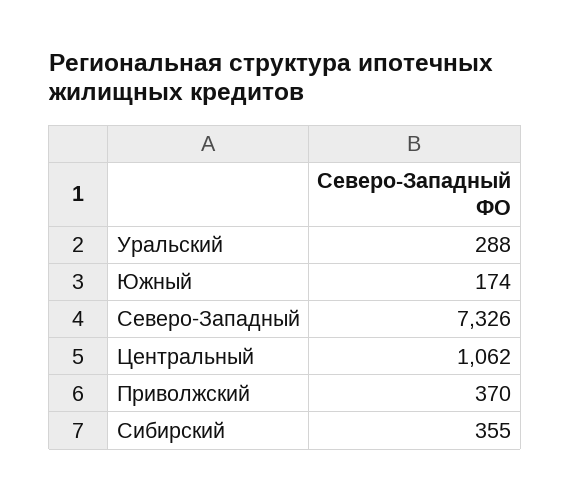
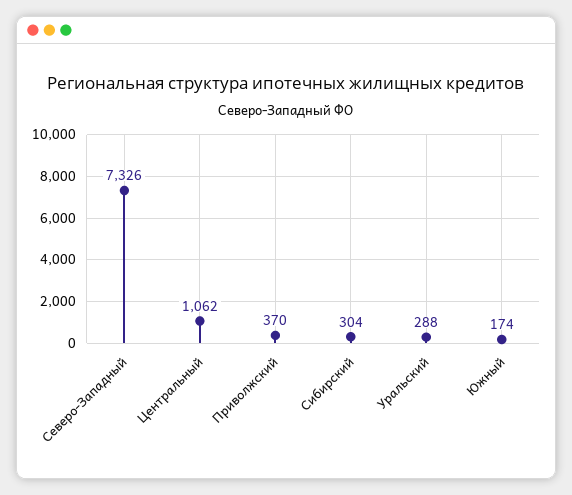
  {
    "Уральский": 288,
    "Южный": 174,
    "Северо-Западный": 7326,
    "Центральный": 1062,
    "Приволжский": 370,
-   "Сибирский": 355
+   "Сибирский": 304
  }

